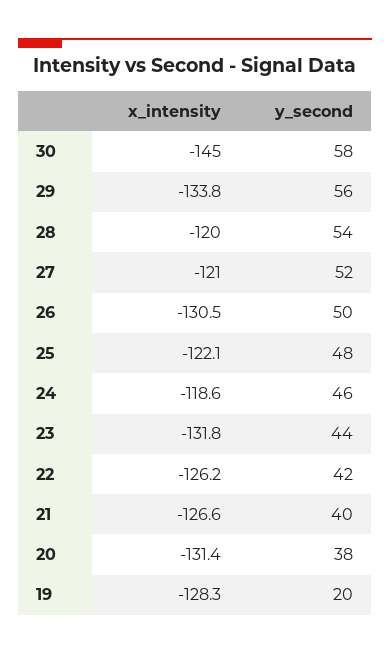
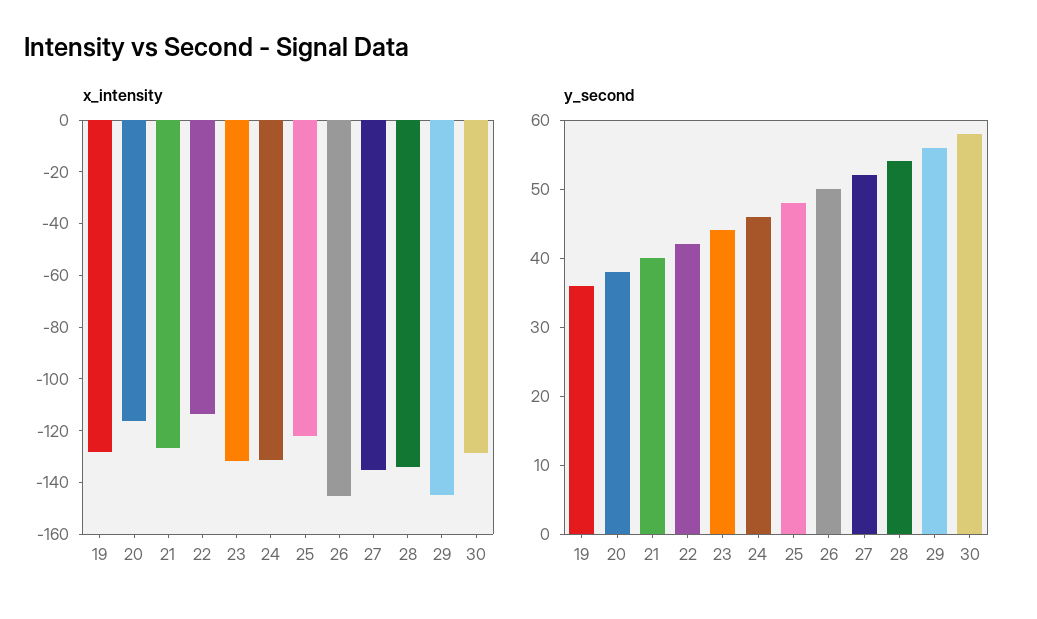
  {
    "x_intensity": {
-     "30": -145,
+     "30": -130,
-     "29": -133.8,
+     "29": -145,
-     "28": -120,
+     "28": -135,
-     "27": -121,
+     "27": -135,
-     "26": -130.5,
+     "26": -145,
      "25": -122.1,
-     "24": -118.6,
+     "24": -130,
      "23": -131.8,
-     "22": -126.2,
+     "22": -115,
      "21": -126.6,
-     "20": -131.4,
+     "20": -115,
      "19": -128.3
    },
    "y_second": {
      "30": 58,
      "29": 56,
      "28": 54,
      "27": 52,
      "26": 50,
      "25": 48,
      "24": 46,
      "23": 44,
      "22": 42,
      "21": 40,
      "20": 38,
-     "19": 20
+     "19": 35
    }
  }

